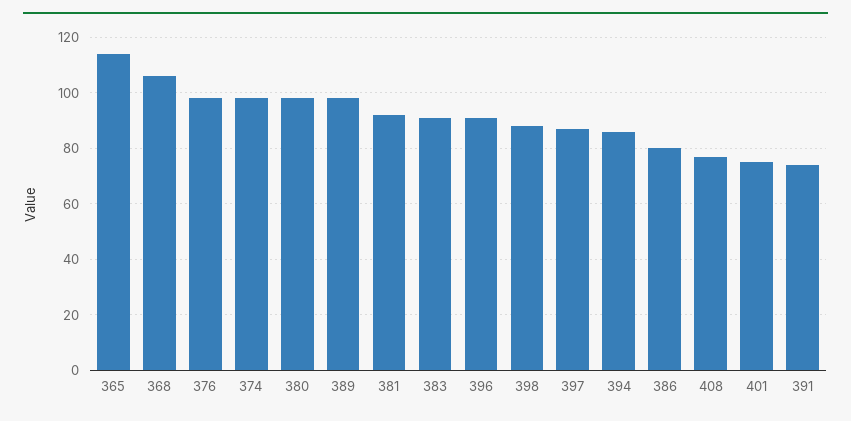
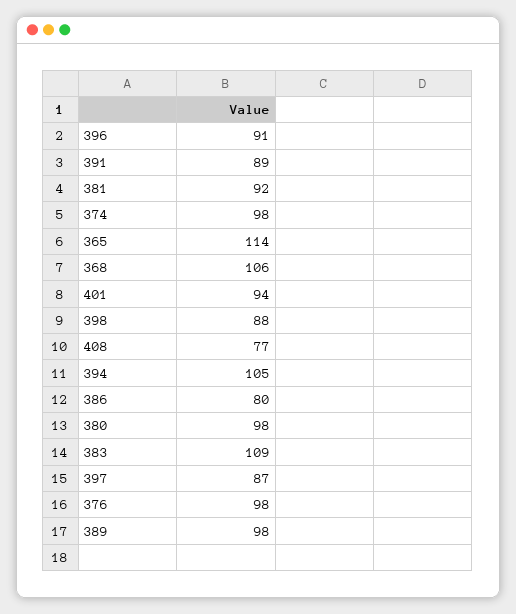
  {
    "365": 114,
    "368": 106,
    "376": 98,
    "374": 98,
    "380": 98,
    "389": 98,
    "381": 92,
-   "383": 90,
+   "383": 109,
    "396": 91,
    "398": 88,
    "397": 87,
-   "394": 85,
+   "394": 105,
    "386": 80,
    "408": 77,
-   "401": 75,
+   "401": 94,
-   "391": 75
+   "391": 89
  }

